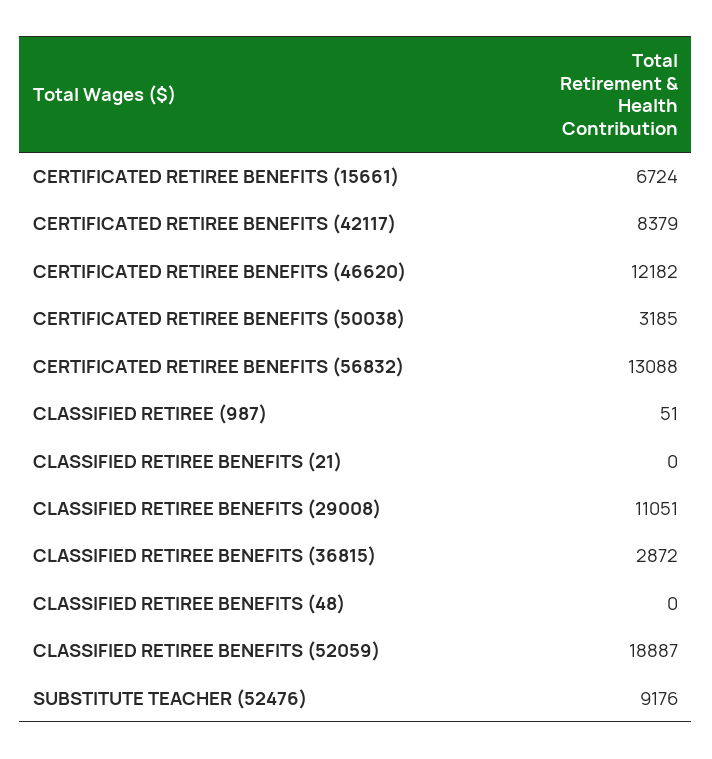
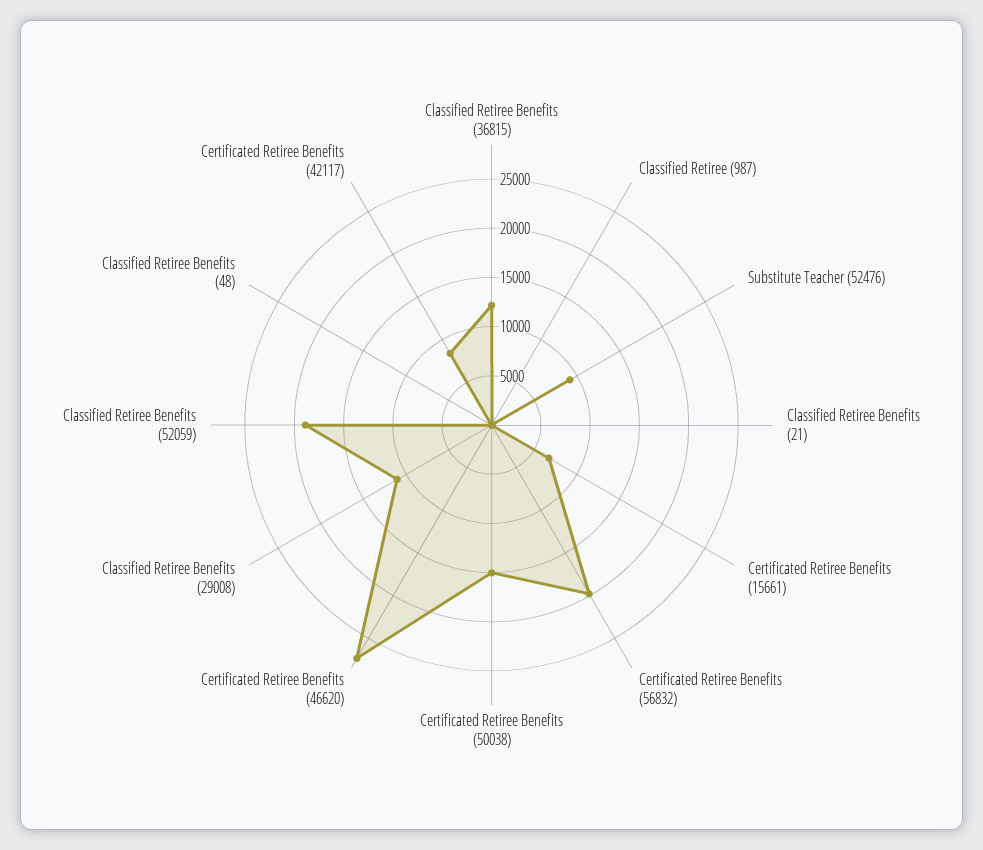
  {
    "CERTIFICATED RETIREE BENEFITS (15661)": 6724,
    "CERTIFICATED RETIREE BENEFITS (42117)": 8379,
-   "CERTIFICATED RETIREE BENEFITS (46620)": 12182,
+   "CERTIFICATED RETIREE BENEFITS (46620)": 27000,
-   "CERTIFICATED RETIREE BENEFITS (50038)": 3185,
+   "CERTIFICATED RETIREE BENEFITS (50038)": 15000,
-   "CERTIFICATED RETIREE BENEFITS (56832)": 13088,
+   "CERTIFICATED RETIREE BENEFITS (56832)": 20000,
    "CLASSIFIED RETIREE (987)": 51,
    "CLASSIFIED RETIREE BENEFITS (21)": 0,
    "CLASSIFIED RETIREE BENEFITS (29008)": 11051,
-   "CLASSIFIED RETIREE BENEFITS (36815)": 2872,
+   "CLASSIFIED RETIREE BENEFITS (36815)": 12000,
    "CLASSIFIED RETIREE BENEFITS (48)": 0,
    "CLASSIFIED RETIREE BENEFITS (52059)": 18887,
    "SUBSTITUTE TEACHER (52476)": 9176
  }

